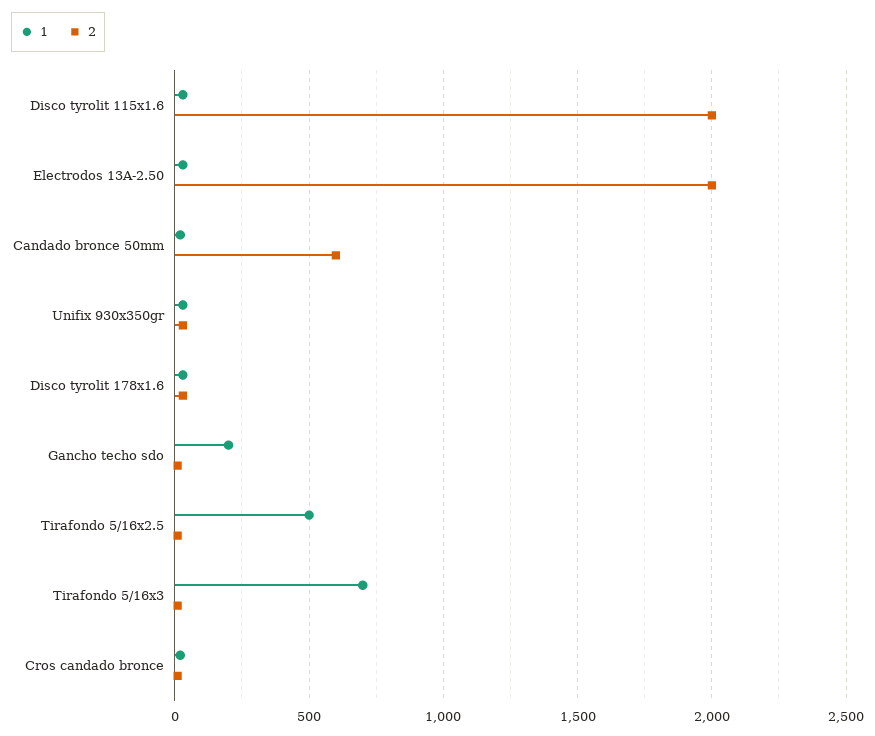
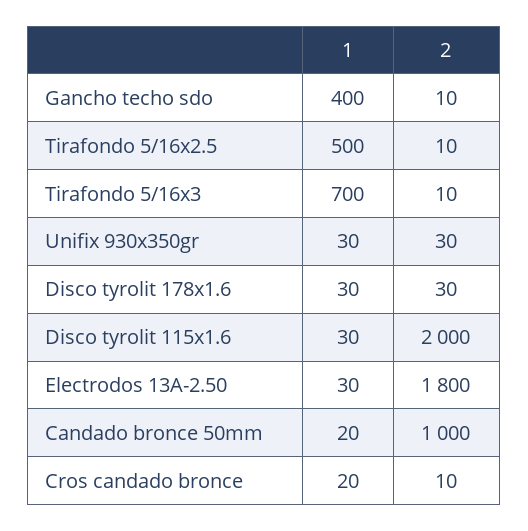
  {
    "1": {
      "Disco tyrolit 115x1.6": 30,
      "Electrodos 13A-2.50": 30,
      "Candado bronce 50mm": 20,
      "Unifix 930x350gr": 30,
      "Disco tyrolit 178x1.6": 30,
-     "Gancho techo sdo": 200,
+     "Gancho techo sdo": 400,
      "Tirafondo 5/16x2.5": 500,
      "Tirafondo 5/16x3": 700,
      "Cros candado bronce": 20
    },
    "2": {
      "Disco tyrolit 115x1.6": 2000,
-     "Electrodos 13A-2.50": 2000,
+     "Electrodos 13A-2.50": 1800,
-     "Candado bronce 50mm": 600,
+     "Candado bronce 50mm": 1000,
      "Unifix 930x350gr": 30,
      "Disco tyrolit 178x1.6": 30,
      "Gancho techo sdo": 10,
      "Tirafondo 5/16x2.5": 10,
      "Tirafondo 5/16x3": 10,
      "Cros candado bronce": 10
    }
  }

